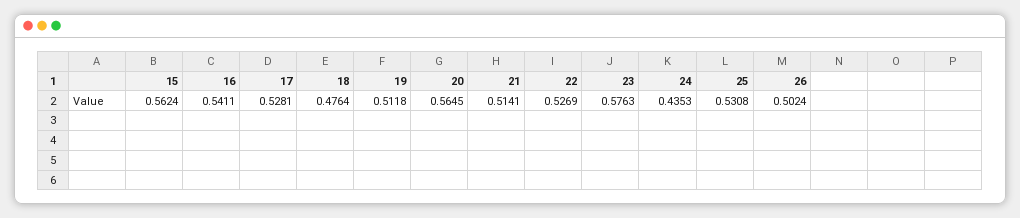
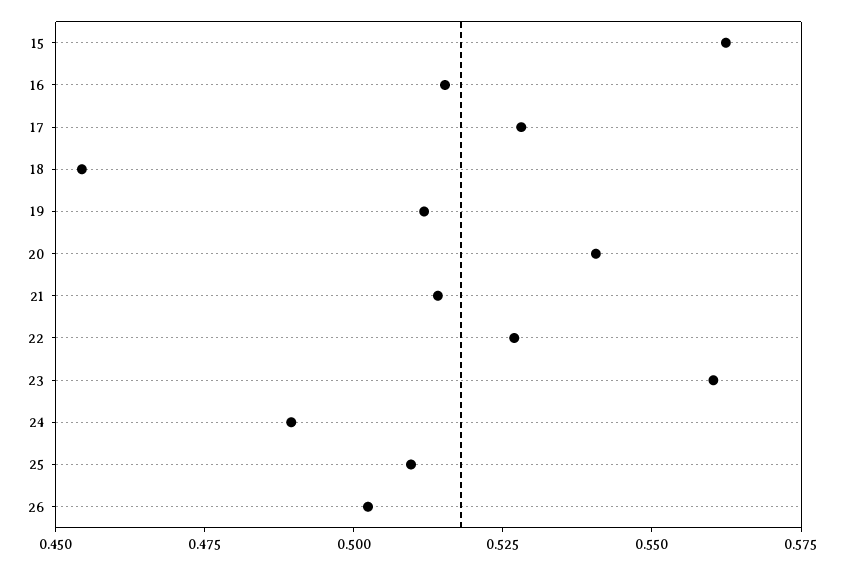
  {
    "15": 0.5624,
-   "16": 0.5411,
+   "16": 0.515,
    "17": 0.5281,
-   "18": 0.4764,
+   "18": 0.455,
    "19": 0.5118,
-   "20": 0.5645,
+   "20": 0.54,
    "21": 0.5141,
    "22": 0.5269,
-   "23": 0.5763,
+   "23": 0.56,
-   "24": 0.4353,
+   "24": 0.49,
-   "25": 0.5308,
+   "25": 0.51,
    "26": 0.5024
  }

